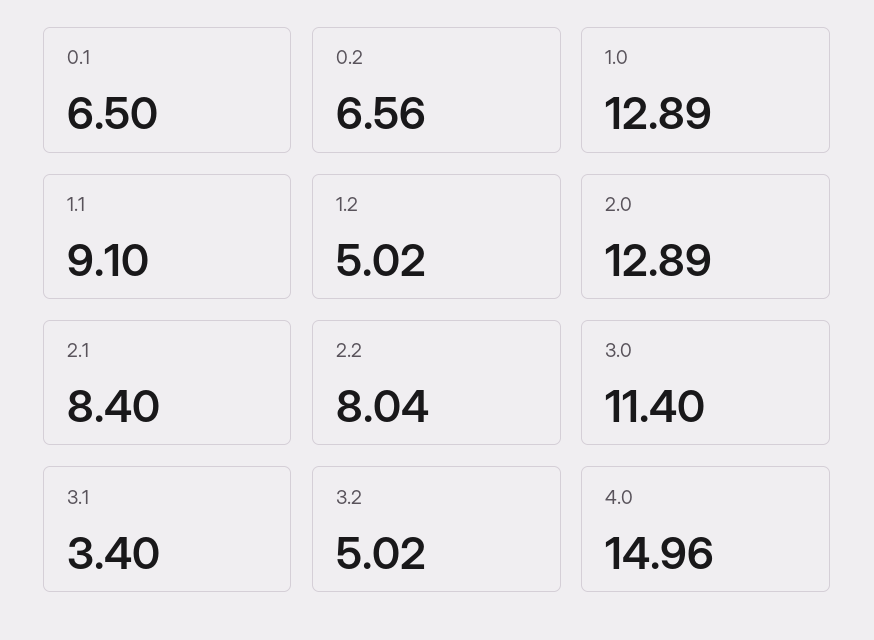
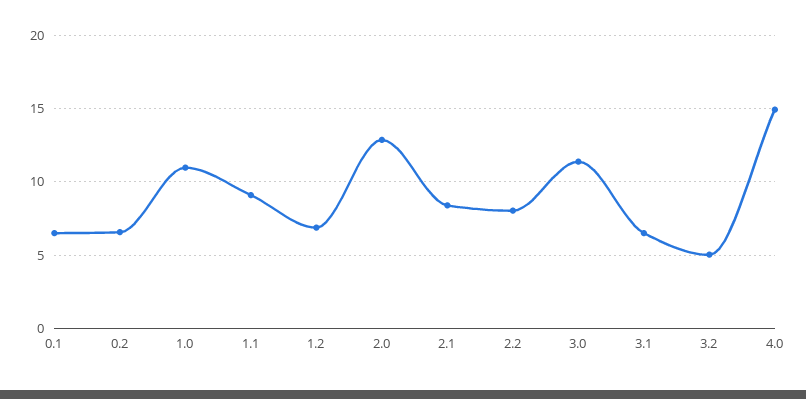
  {
    "0.1": 6.5,
    "0.2": 6.56,
-   "1.0": 12.89,
+   "1.0": 11,
    "1.1": 9.1,
-   "1.2": 5.02,
+   "1.2": 7,
    "2.0": 12.89,
    "2.1": 8.4,
    "2.2": 8.04,
    "3.0": 11.4,
-   "3.1": 3.4,
+   "3.1": 6.5,
    "3.2": 5.02,
    "4.0": 14.96
  }

